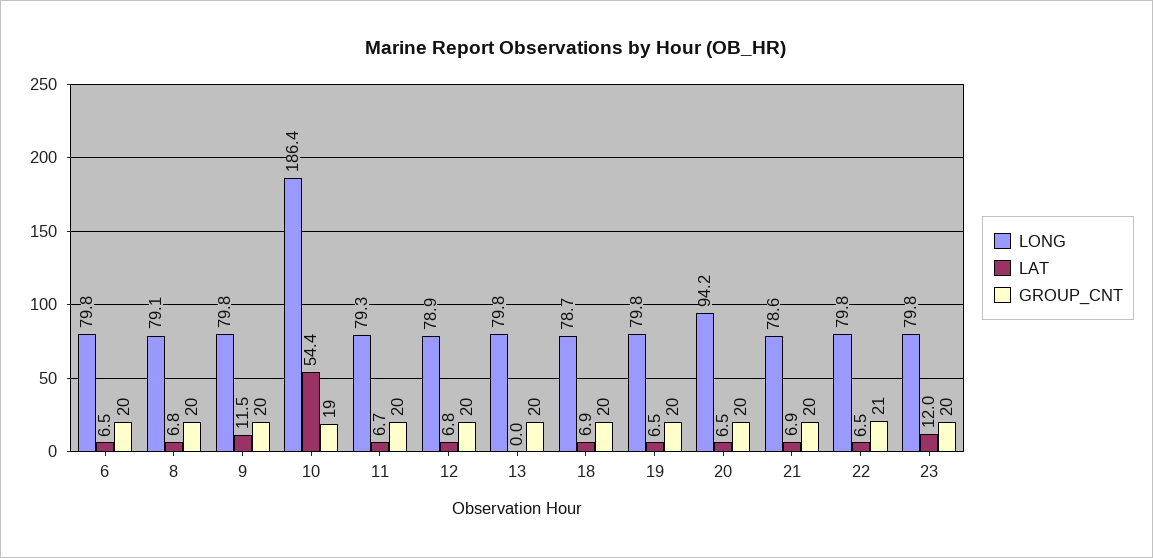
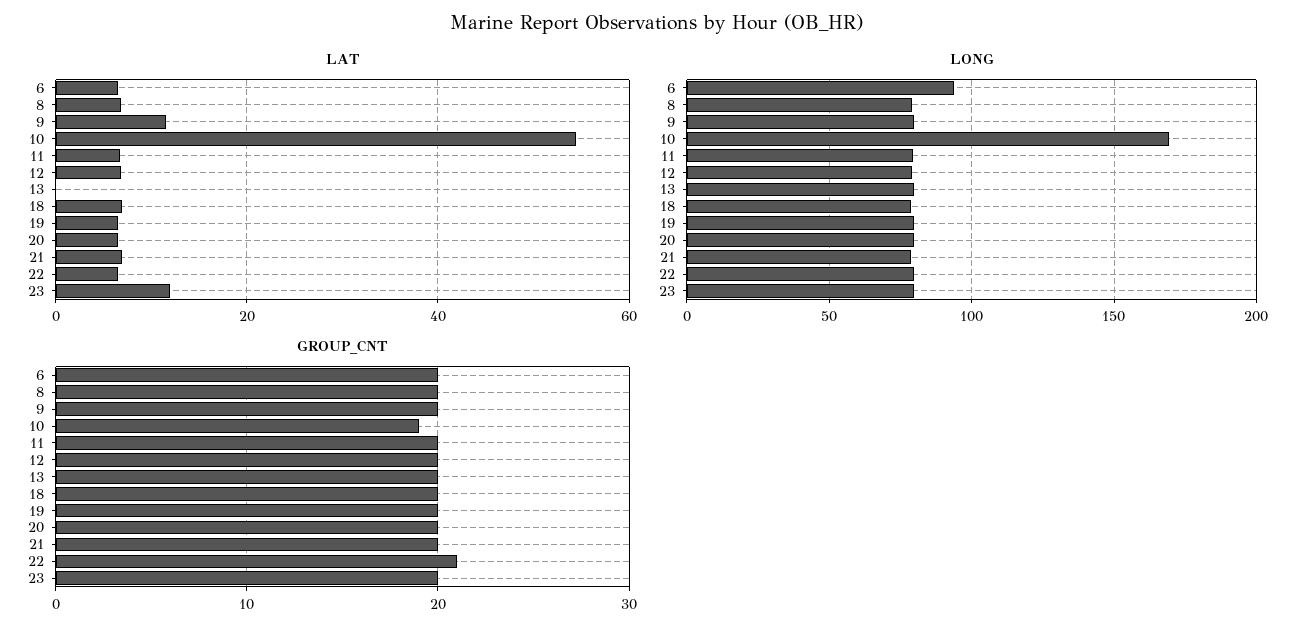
  {
    "LONG": {
-     "6": 79.8,
+     "6": 95,
      "8": 79.1,
      "9": 79.8,
-     "10": 186.4,
+     "10": 170,
      "11": 79.3,
      "12": 78.9,
      "13": 79.8,
      "18": 78.7,
      "19": 79.8,
-     "20": 94.2,
+     "20": 80,
      "21": 78.6,
      "22": 79.8,
      "23": 79.8
    },
    "LAT": {
      "6": 6.5,
      "8": 6.8,
      "9": 11.5,
      "10": 54.4,
      "11": 6.7,
      "12": 6.8,
      "13": 0,
      "18": 6.9,
      "19": 6.5,
      "20": 6.5,
      "21": 6.9,
      "22": 6.5,
      "23": 12
    },
    "GROUP_CNT": {
      "6": 20,
      "8": 20,
      "9": 20,
      "10": 19,
      "11": 20,
      "12": 20,
      "13": 20,
      "18": 20,
      "19": 20,
      "20": 20,
      "21": 20,
      "22": 21,
      "23": 20
    }
  }

